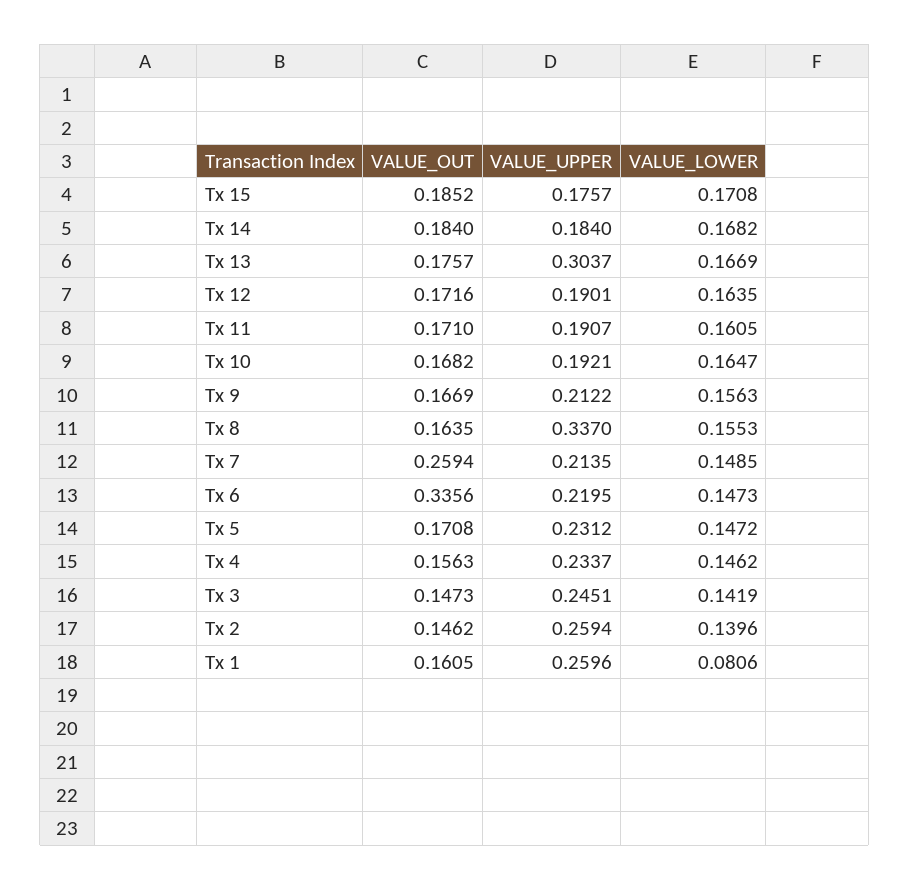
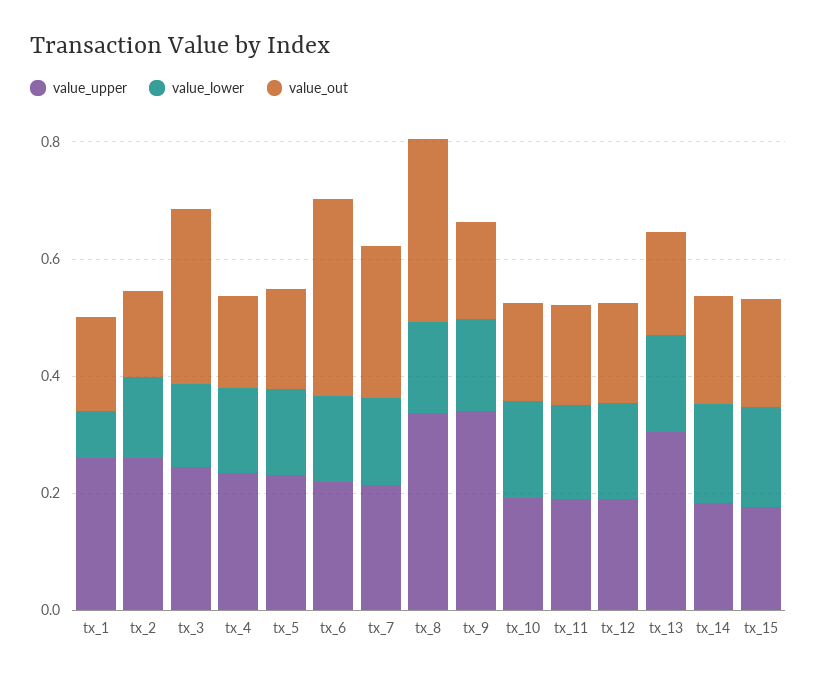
  {
    "VALUE_OUT": {
      "Tx 15": 0.1852,
      "Tx 14": 0.184,
      "Tx 13": 0.1757,
      "Tx 12": 0.1716,
      "Tx 11": 0.171,
      "Tx 10": 0.1682,
      "Tx 9": 0.1669,
-     "Tx 8": 0.1635,
+     "Tx 8": 0.3,
      "Tx 7": 0.2594,
      "Tx 6": 0.3356,
      "Tx 5": 0.1708,
      "Tx 4": 0.1563,
-     "Tx 3": 0.1473,
+     "Tx 3": 0.3,
      "Tx 2": 0.1462,
      "Tx 1": 0.1605
    },
    "VALUE_UPPER": {
      "Tx 15": 0.1757,
      "Tx 14": 0.184,
      "Tx 13": 0.3037,
      "Tx 12": 0.1901,
      "Tx 11": 0.1907,
      "Tx 10": 0.1921,
-     "Tx 9": 0.2122,
+     "Tx 9": 0.35,
      "Tx 8": 0.337,
      "Tx 7": 0.2135,
      "Tx 6": 0.2195,
      "Tx 5": 0.2312,
      "Tx 4": 0.2337,
      "Tx 3": 0.2451,
      "Tx 2": 0.2594,
      "Tx 1": 0.2596
    },
    "VALUE_LOWER": {
      "Tx 15": 0.1708,
      "Tx 14": 0.1682,
      "Tx 13": 0.1669,
      "Tx 12": 0.1635,
      "Tx 11": 0.1605,
      "Tx 10": 0.1647,
      "Tx 9": 0.1563,
      "Tx 8": 0.1553,
      "Tx 7": 0.1485,
      "Tx 6": 0.1473,
      "Tx 5": 0.1472,
      "Tx 4": 0.1462,
      "Tx 3": 0.1419,
      "Tx 2": 0.1396,
      "Tx 1": 0.0806
    }
  }

